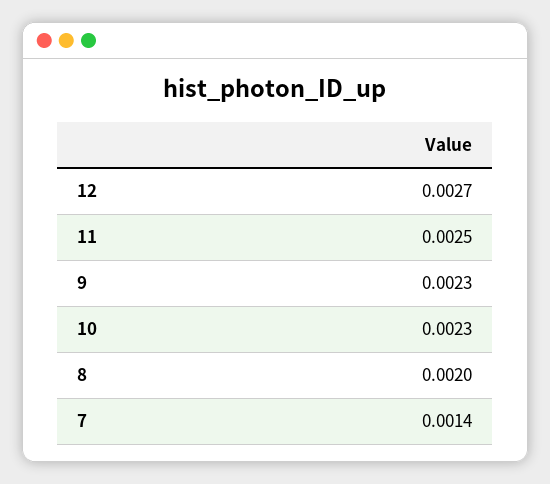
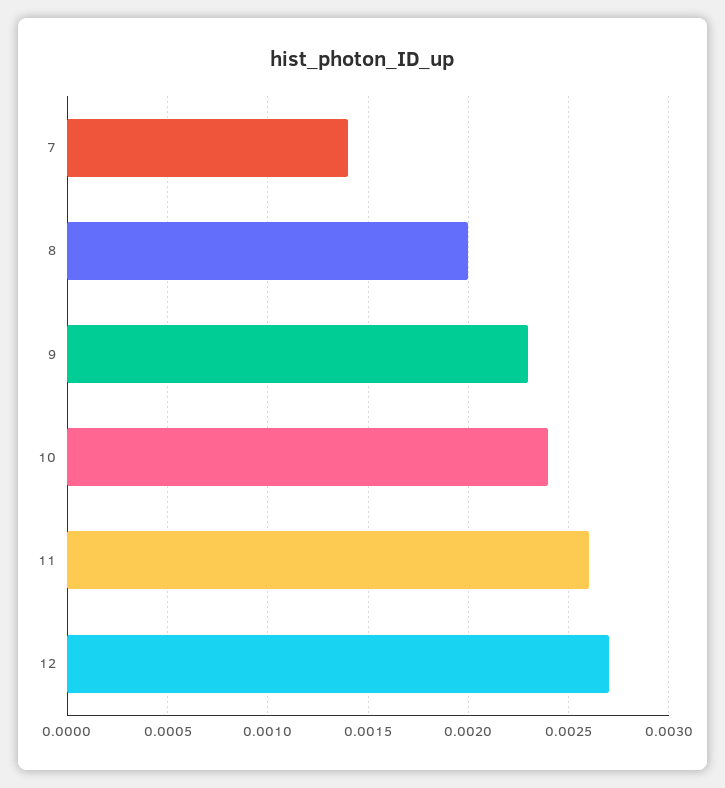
  {
    "12": 0.0027,
-   "11": 0.0025,
+   "11": 0.0026,
    "9": 0.0023,
-   "10": 0.0023,
+   "10": 0.0024,
    "8": 0.002,
    "7": 0.0014
  }

